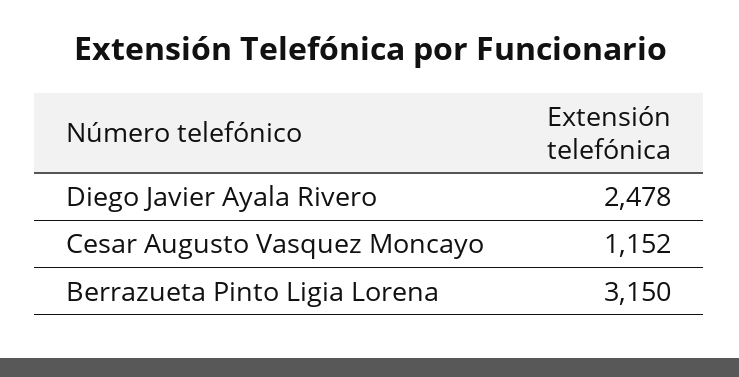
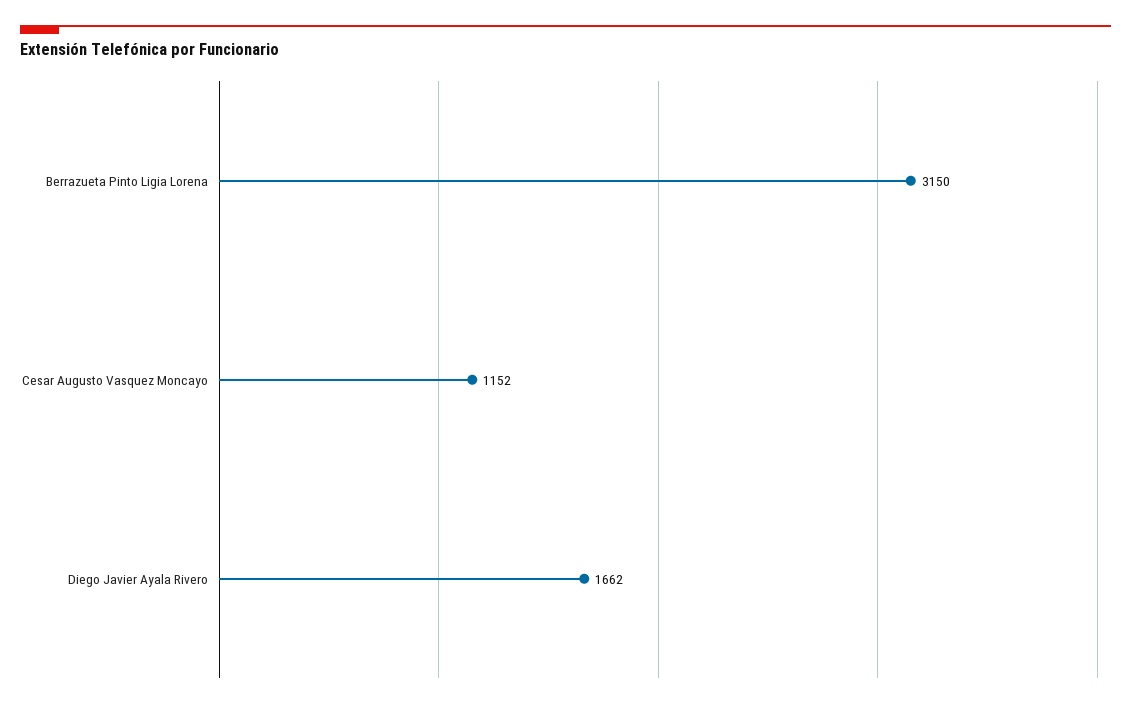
  {
-   "Diego Javier Ayala Rivero": 2478,
+   "Diego Javier Ayala Rivero": 1662,
    "Cesar Augusto Vasquez Moncayo": 1152,
    "Berrazueta Pinto Ligia Lorena": 3150
  }

